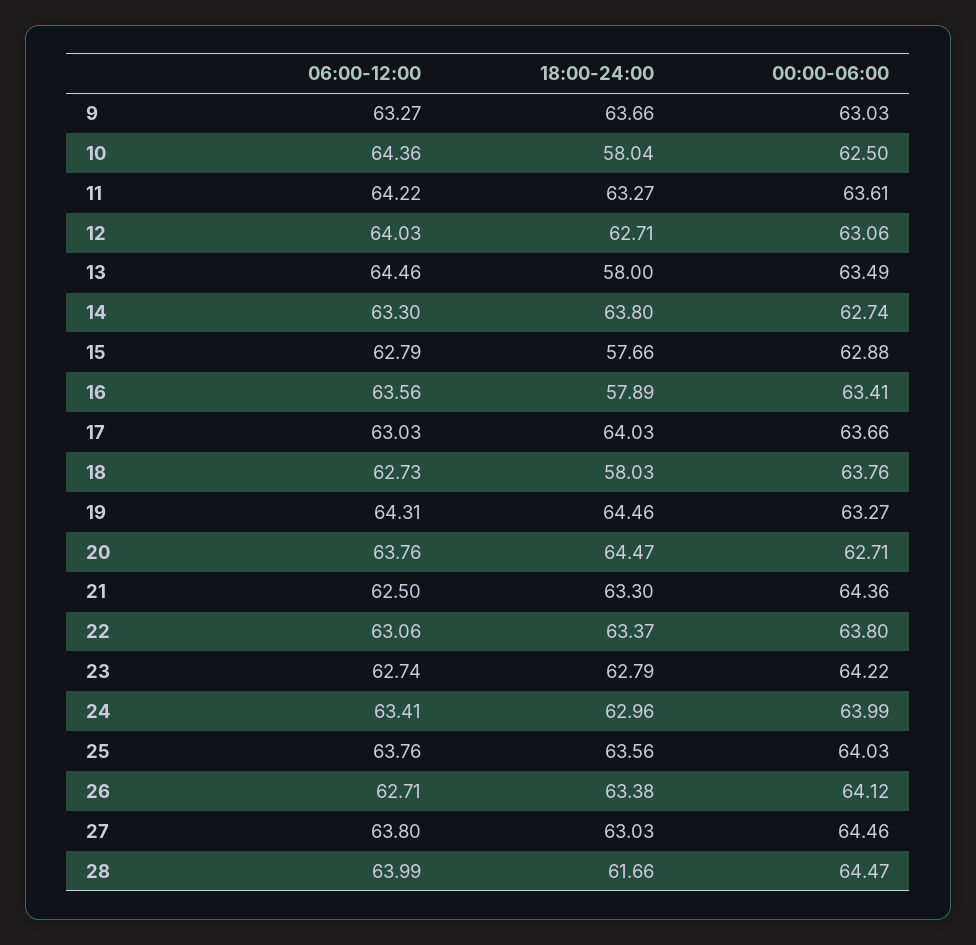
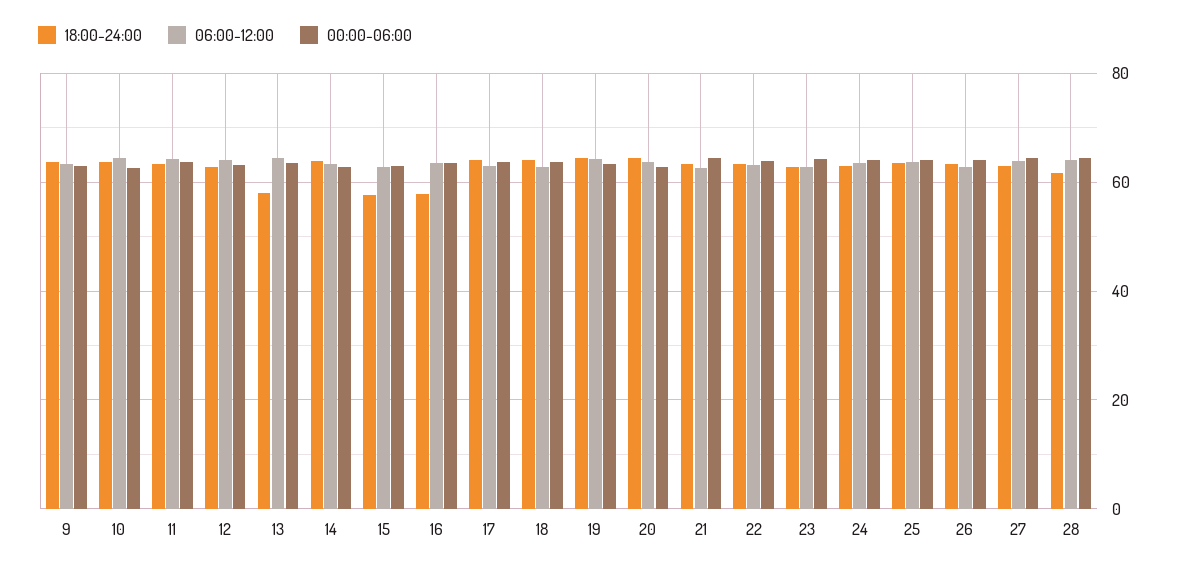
  {
    "06:00-12:00": {
      "9": 63.27,
      "10": 64.36,
      "11": 64.22,
      "12": 64.03,
      "13": 64.46,
      "14": 63.3,
      "15": 62.79,
      "16": 63.56,
      "17": 63.03,
      "18": 62.73,
      "19": 64.31,
      "20": 63.76,
      "21": 62.5,
      "22": 63.06,
      "23": 62.74,
      "24": 63.41,
      "25": 63.76,
      "26": 62.71,
      "27": 63.8,
      "28": 63.99
    },
    "18:00-24:00": {
      "9": 63.66,
-     "10": 58.04,
+     "10": 64,
      "11": 63.27,
      "12": 62.71,
      "13": 58,
      "14": 63.8,
      "15": 57.66,
      "16": 57.89,
      "17": 64.03,
-     "18": 58.03,
+     "18": 64,
      "19": 64.46,
      "20": 64.47,
      "21": 63.3,
      "22": 63.37,
      "23": 62.79,
      "24": 62.96,
      "25": 63.56,
      "26": 63.38,
      "27": 63.03,
      "28": 61.66
    },
    "00:00-06:00": {
      "9": 63.03,
      "10": 62.5,
      "11": 63.61,
      "12": 63.06,
      "13": 63.49,
      "14": 62.74,
      "15": 62.88,
      "16": 63.41,
      "17": 63.66,
      "18": 63.76,
      "19": 63.27,
      "20": 62.71,
      "21": 64.36,
      "22": 63.8,
      "23": 64.22,
      "24": 63.99,
      "25": 64.03,
      "26": 64.12,
      "27": 64.46,
      "28": 64.47
    }
  }

